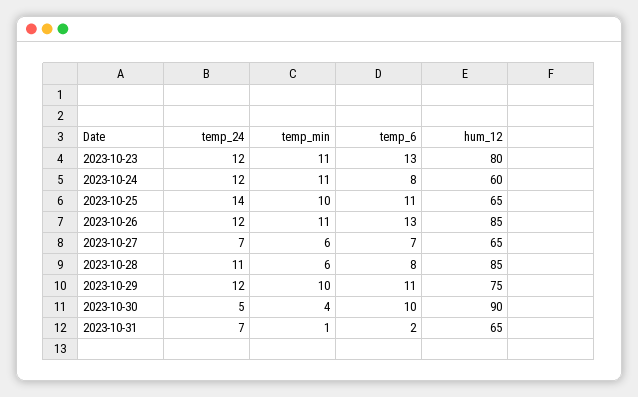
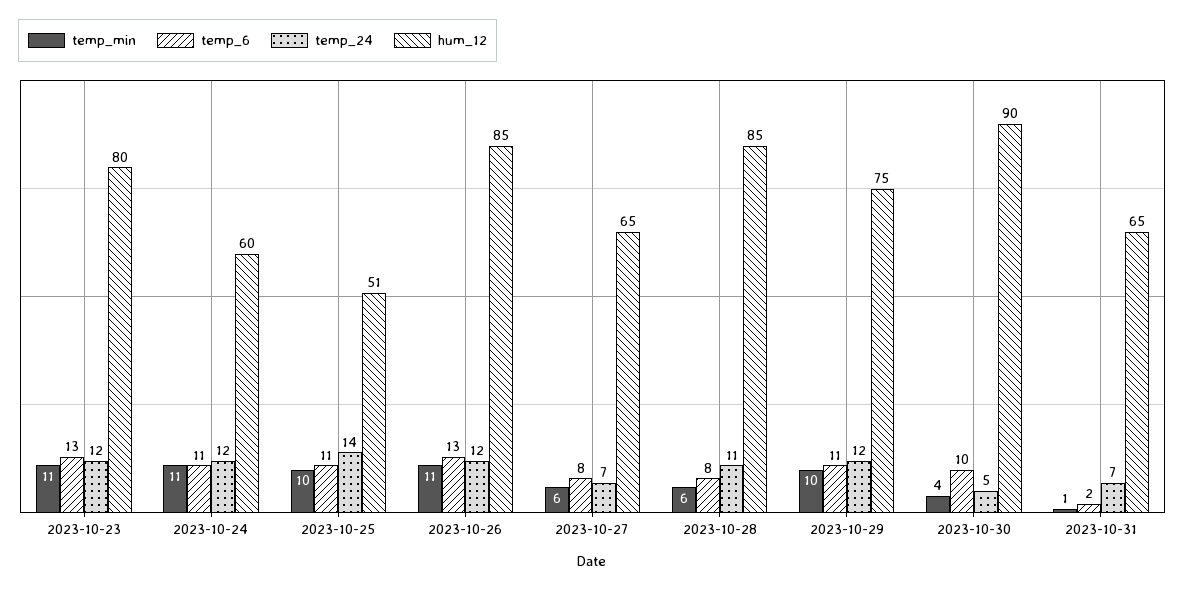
  {
    "temp_24": {
      "2023-10-23": 12,
      "2023-10-24": 12,
      "2023-10-25": 14,
      "2023-10-26": 12,
      "2023-10-27": 7,
      "2023-10-28": 11,
      "2023-10-29": 12,
      "2023-10-30": 5,
      "2023-10-31": 7
    },
    "temp_min": {
      "2023-10-23": 11,
      "2023-10-24": 11,
      "2023-10-25": 10,
      "2023-10-26": 11,
      "2023-10-27": 6,
      "2023-10-28": 6,
      "2023-10-29": 10,
      "2023-10-30": 4,
      "2023-10-31": 1
    },
    "temp_6": {
      "2023-10-23": 13,
-     "2023-10-24": 8,
+     "2023-10-24": 11,
      "2023-10-25": 11,
      "2023-10-26": 13,
-     "2023-10-27": 7,
+     "2023-10-27": 8,
      "2023-10-28": 8,
      "2023-10-29": 11,
      "2023-10-30": 10,
      "2023-10-31": 2
    },
    "hum_12": {
      "2023-10-23": 80,
      "2023-10-24": 60,
-     "2023-10-25": 65,
+     "2023-10-25": 51,
      "2023-10-26": 85,
      "2023-10-27": 65,
      "2023-10-28": 85,
      "2023-10-29": 75,
      "2023-10-30": 90,
      "2023-10-31": 65
    }
  }

